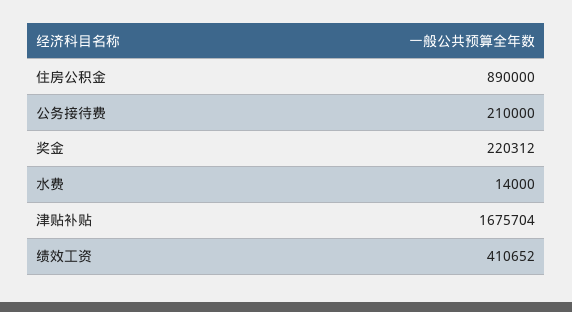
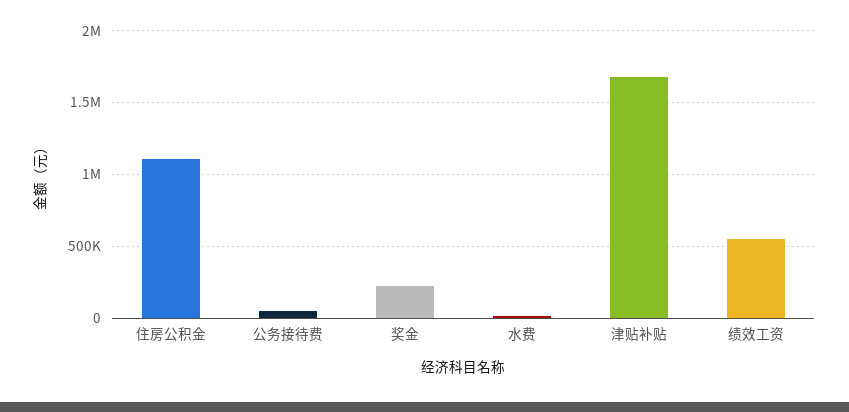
  {
-   "住房公积金": 890000,
+   "住房公积金": 1100000,
-   "公务接待费": 210000,
+   "公务接待费": 50000,
    "奖金": 220312,
    "水费": 14000,
    "津贴补贴": 1675704,
-   "绩效工资": 410652
+   "绩效工资": 550000
  }

